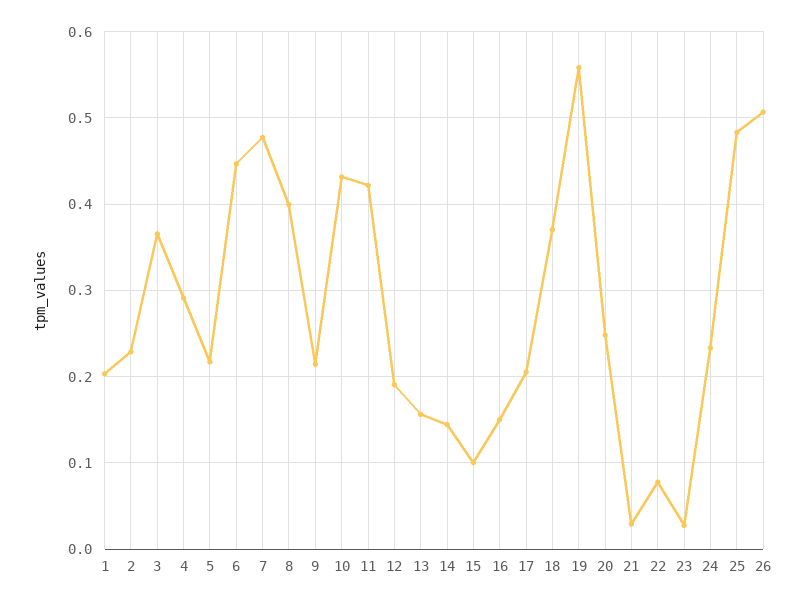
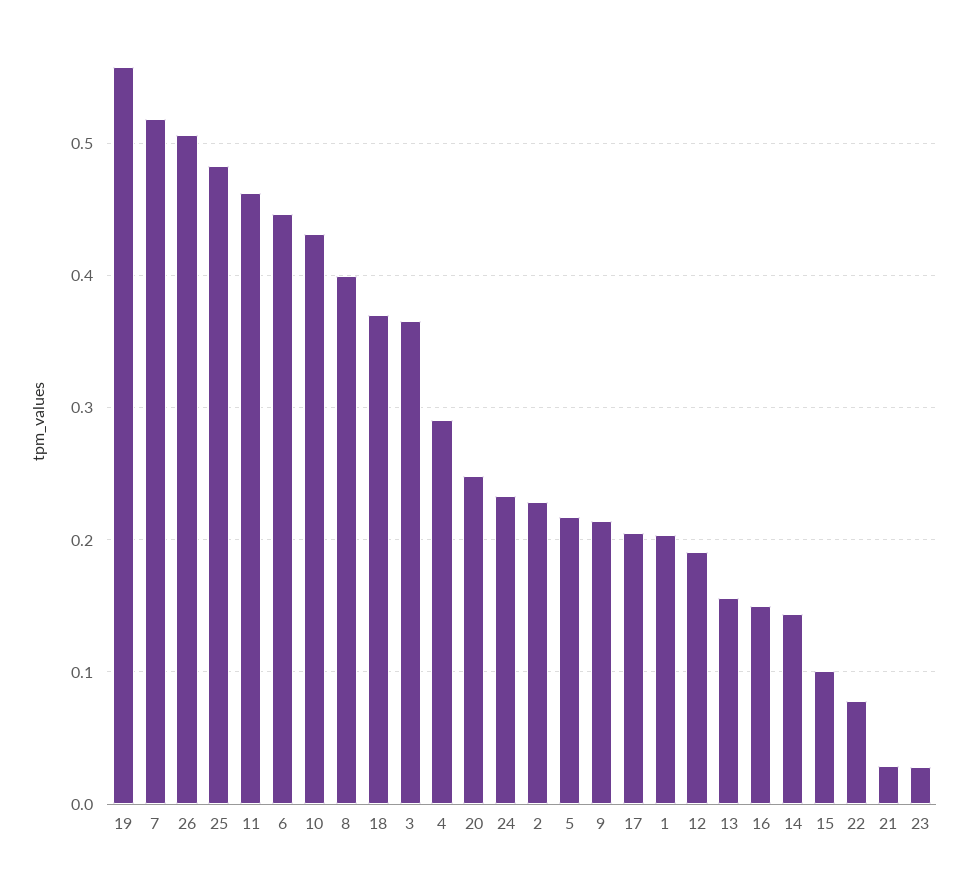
  {
    "1": 0.2,
    "2": 0.23,
    "3": 0.37,
    "4": 0.29,
    "5": 0.22,
    "6": 0.45,
-   "7": 0.48,
+   "7": 0.52,
    "8": 0.4,
    "9": 0.21,
    "10": 0.43,
-   "11": 0.42,
+   "11": 0.46,
    "12": 0.19,
    "13": 0.16,
    "14": 0.14,
    "15": 0.1,
    "16": 0.15,
    "17": 0.21,
    "18": 0.37,
    "19": 0.56,
    "20": 0.25,
    "21": 0.03,
    "22": 0.08,
    "23": 0.03,
    "24": 0.23,
    "25": 0.48,
    "26": 0.51
  }

